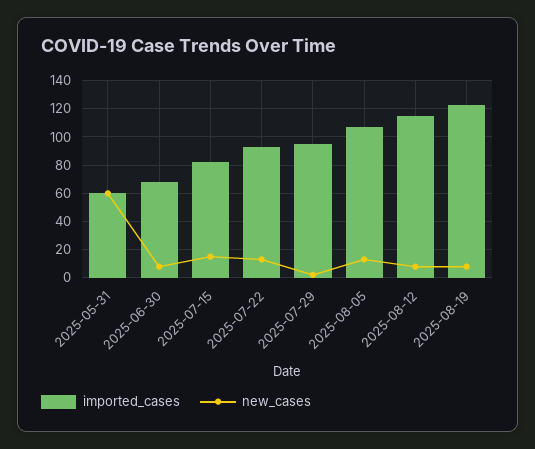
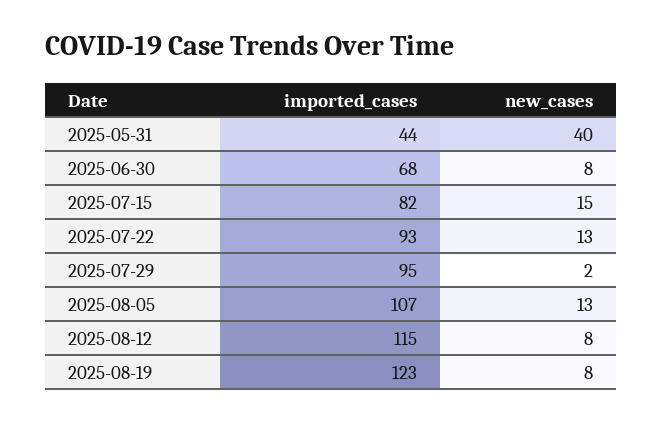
  {
    "imported_cases": {
-     "2025-05-31": 60,
+     "2025-05-31": 44,
      "2025-06-30": 68,
      "2025-07-15": 82,
      "2025-07-22": 93,
      "2025-07-29": 95,
      "2025-08-05": 107,
      "2025-08-12": 115,
      "2025-08-19": 123
    },
    "new_cases": {
-     "2025-05-31": 60,
+     "2025-05-31": 40,
      "2025-06-30": 8,
      "2025-07-15": 15,
      "2025-07-22": 13,
      "2025-07-29": 2,
      "2025-08-05": 13,
      "2025-08-12": 8,
      "2025-08-19": 8
    }
  }

